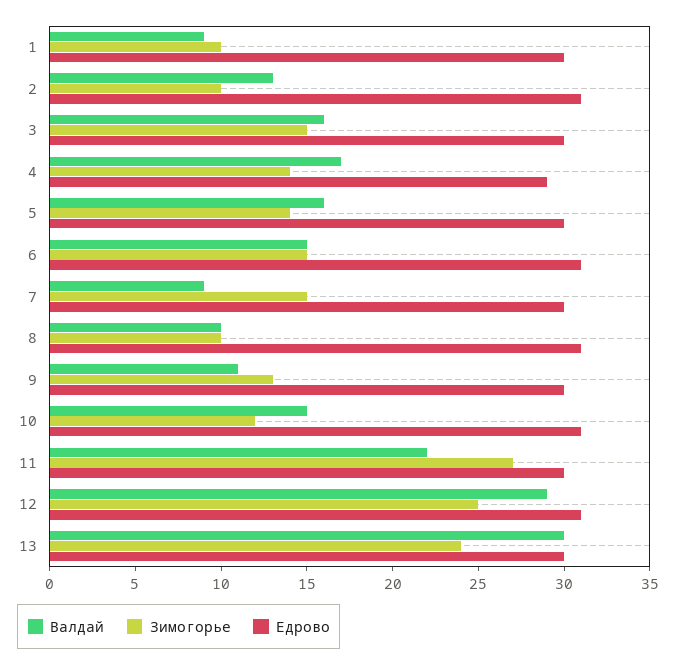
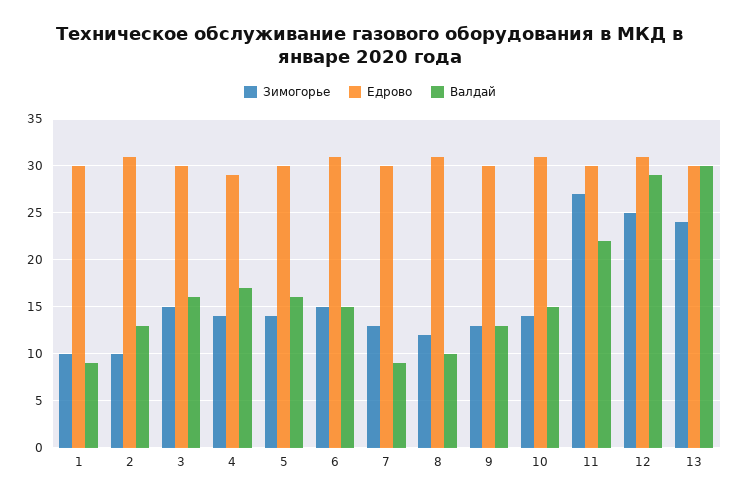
  {
    "Валдай": {
      "1": 9,
      "2": 13,
      "3": 16,
      "4": 17,
      "5": 16,
      "6": 15,
      "7": 9,
      "8": 10,
-     "9": 11,
+     "9": 13,
      "10": 15,
      "11": 22,
      "12": 29,
      "13": 30
    },
    "Зимогорье": {
      "1": 10,
      "2": 10,
      "3": 15,
      "4": 14,
      "5": 14,
      "6": 15,
-     "7": 15,
+     "7": 13,
-     "8": 10,
+     "8": 12,
      "9": 13,
-     "10": 12,
+     "10": 14,
      "11": 27,
      "12": 25,
      "13": 24
    },
    "Едрово": {
      "1": 30,
      "2": 31,
      "3": 30,
      "4": 29,
      "5": 30,
      "6": 31,
      "7": 30,
      "8": 31,
      "9": 30,
      "10": 31,
      "11": 30,
      "12": 31,
      "13": 30
    }
  }

